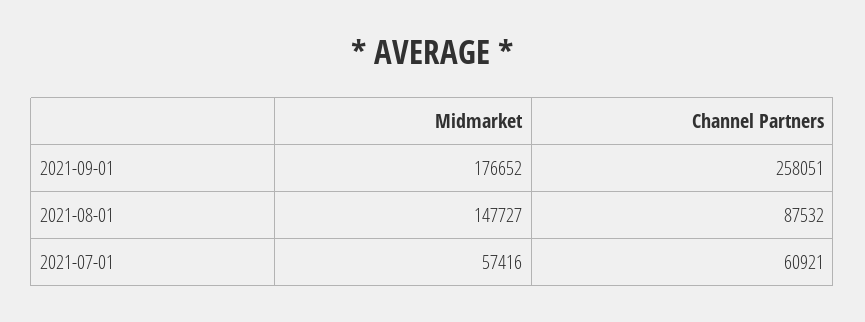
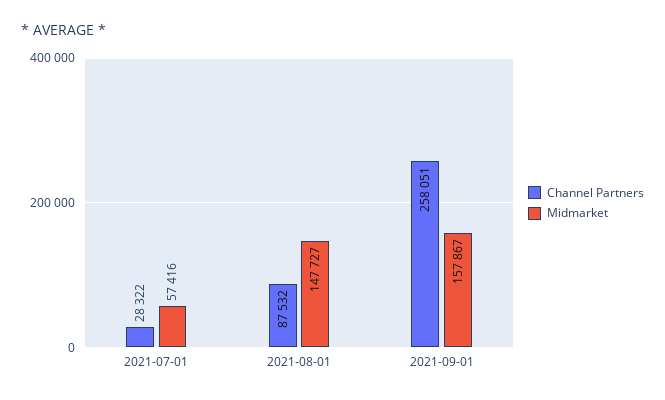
  {
    "Midmarket": {
-     "2021-09-01": 176652,
+     "2021-09-01": 157867,
      "2021-08-01": 147727,
      "2021-07-01": 57416
    },
    "Channel Partners": {
      "2021-09-01": 258051,
      "2021-08-01": 87532,
-     "2021-07-01": 60921
+     "2021-07-01": 28322
    }
  }

